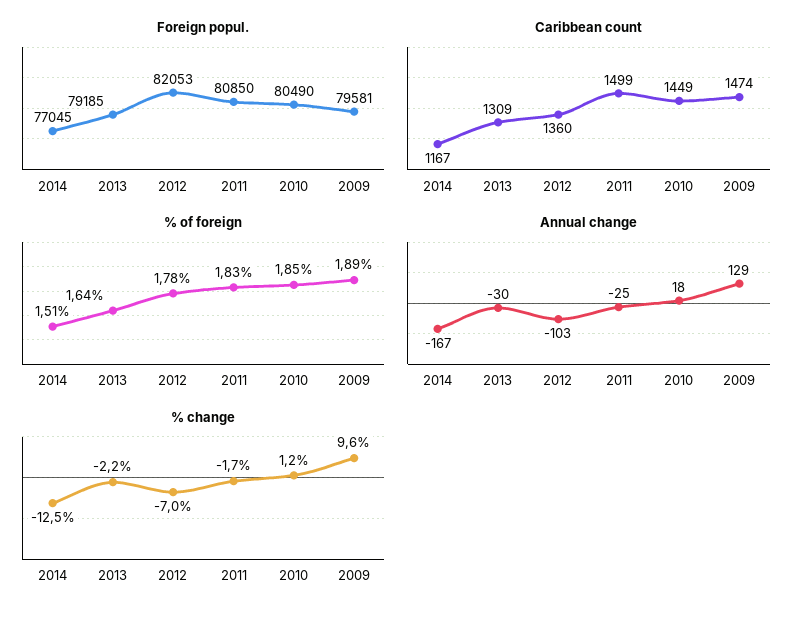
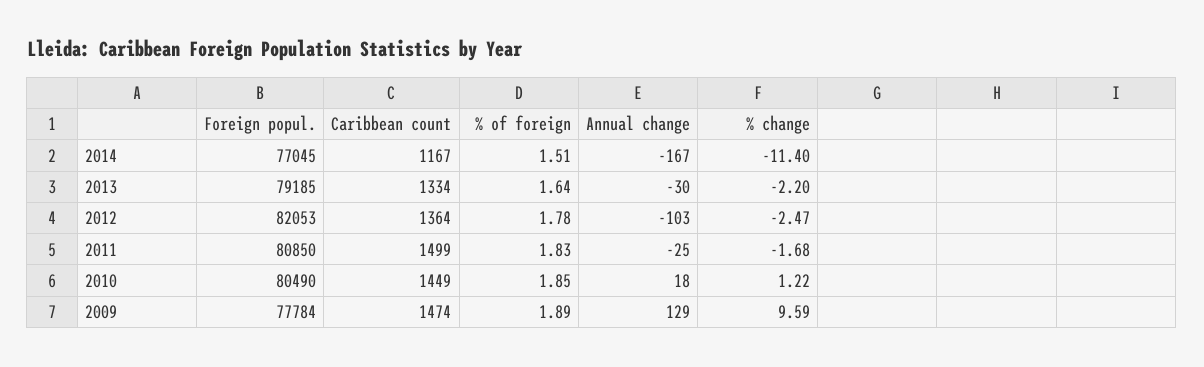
  {
    "Foreign popul.": {
      "2014": 77045,
      "2013": 79185,
      "2012": 82053,
      "2011": 80850,
      "2010": 80490,
-     "2009": 79581
+     "2009": 77784
    },
    "Caribbean count": {
      "2014": 1167,
-     "2013": 1309,
+     "2013": 1334,
-     "2012": 1360,
+     "2012": 1364,
      "2011": 1499,
      "2010": 1449,
      "2009": 1474
    },
    "% of foreign": {
      "2014": 1.51,
      "2013": 1.64,
      "2012": 1.78,
      "2011": 1.83,
      "2010": 1.85,
      "2009": 1.89
    },
    "Annual change": {
      "2014": -167,
      "2013": -30,
      "2012": -103,
      "2011": -25,
      "2010": 18,
      "2009": 129
    },
    "% change": {
-     "2014": -12.5,
+     "2014": -11.4,
      "2013": -2.2,
-     "2012": -7,
+     "2012": -2.47,
      "2011": -1.68,
      "2010": 1.22,
      "2009": 9.59
    }
  }

